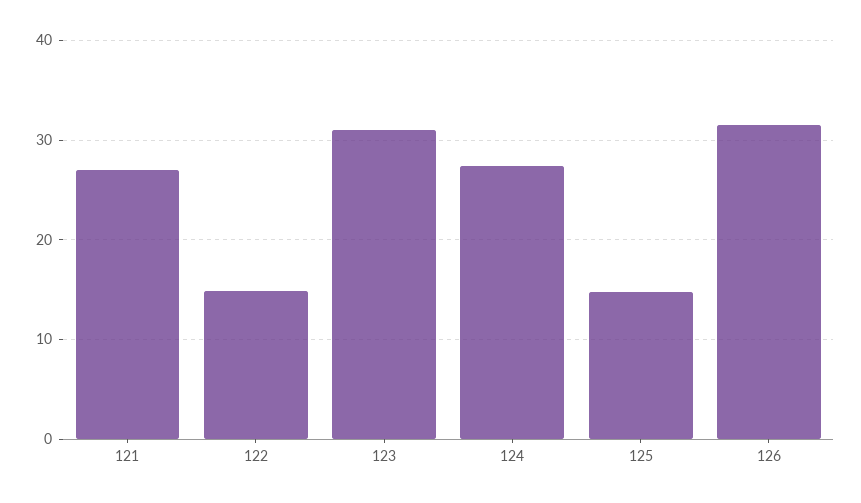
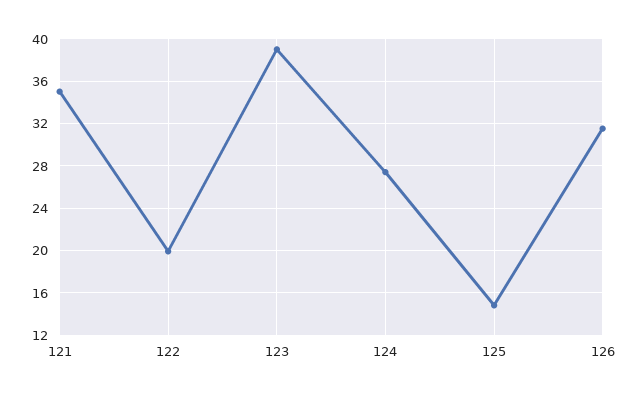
  {
-   "121": 27,
+   "121": 35,
-   "122": 15,
+   "122": 20,
-   "123": 31,
+   "123": 39,
    "124": 27,
    "125": 15,
    "126": 32
  }

